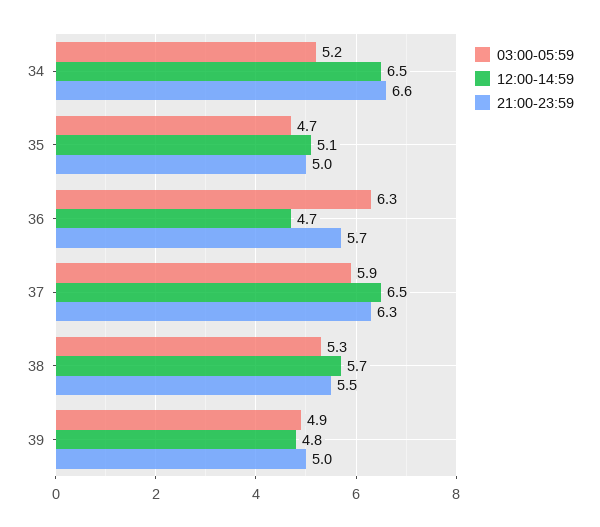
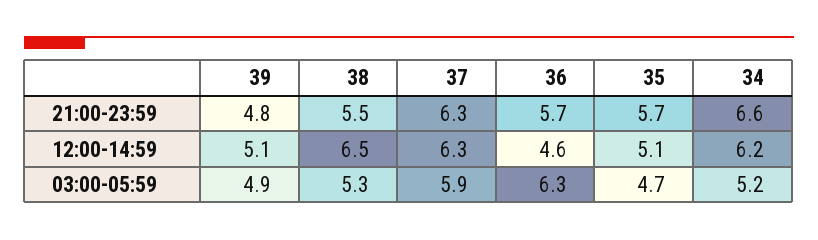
  {
    "03:00-05:59": {
      "34": 5.2,
      "35": 4.7,
      "36": 6.3,
      "37": 5.9,
      "38": 5.3,
      "39": 4.9
    },
    "12:00-14:59": {
-     "34": 6.5,
+     "34": 6.2,
      "35": 5.1,
-     "36": 4.7,
+     "36": 4.6,
-     "37": 6.5,
+     "37": 6.3,
-     "38": 5.7,
+     "38": 6.5,
-     "39": 4.8
+     "39": 5.1
    },
    "21:00-23:59": {
      "34": 6.6,
-     "35": 5,
+     "35": 5.7,
      "36": 5.7,
      "37": 6.3,
      "38": 5.5,
-     "39": 5
+     "39": 4.8
    }
  }

